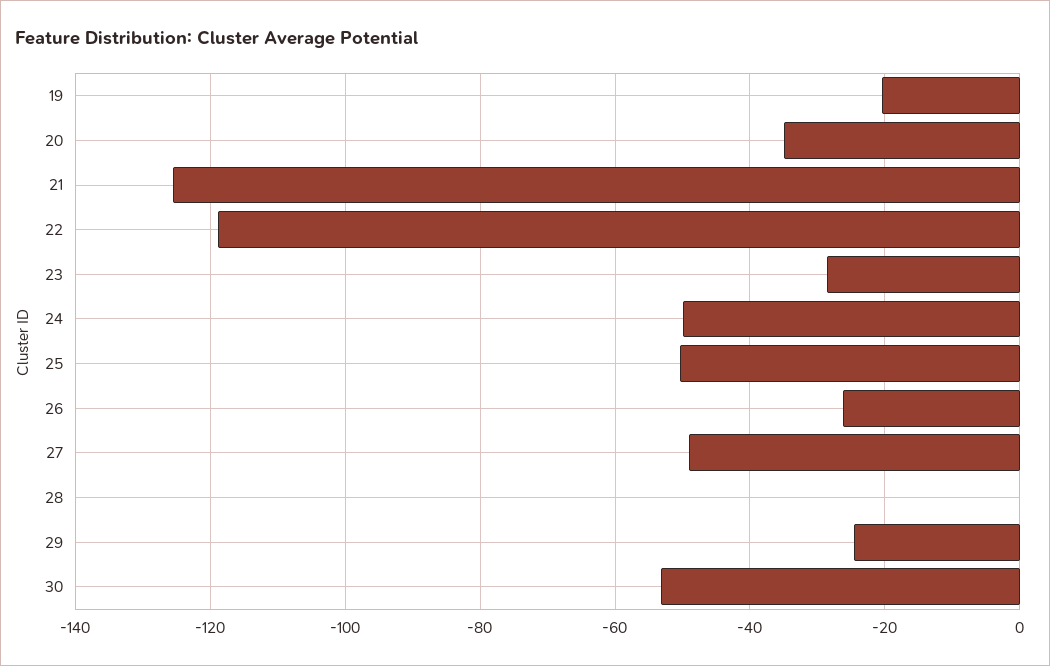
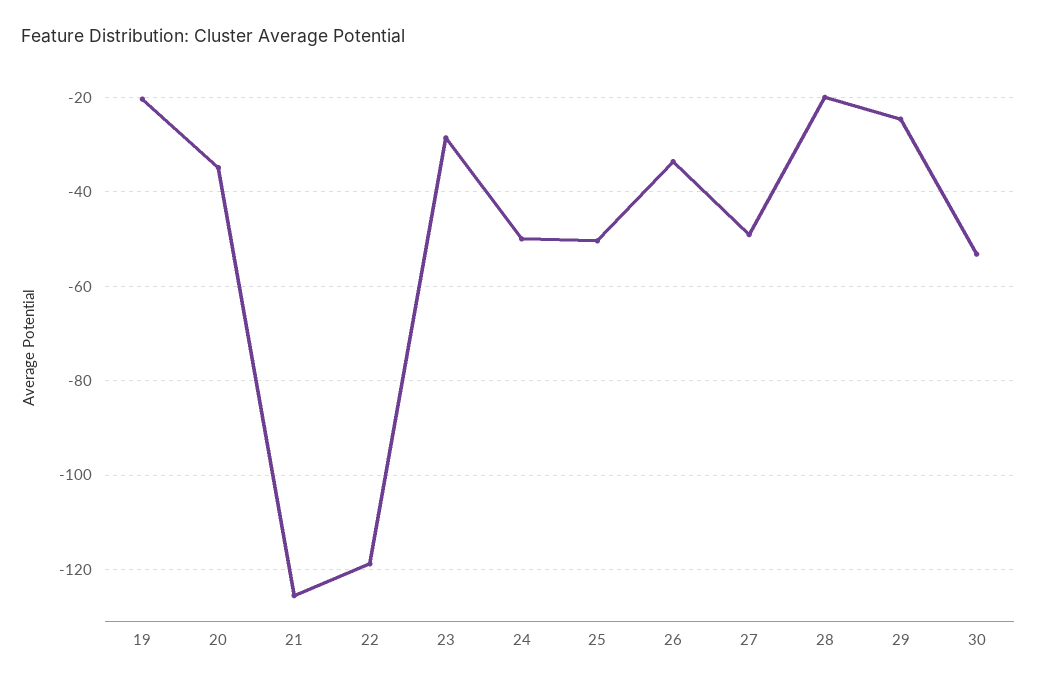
  {
    "19": -20,
    "20": -34,
    "21": -126,
    "22": -118,
    "23": -28,
    "24": -50,
    "25": -50,
-   "26": -26,
+   "26": -34,
    "27": -50,
-   "28": 0,
+   "28": -20,
    "29": -24,
    "30": -54
  }

